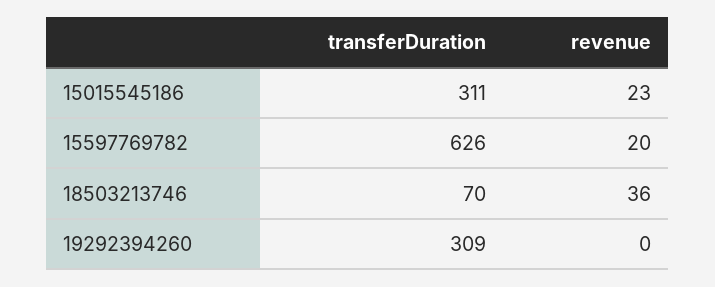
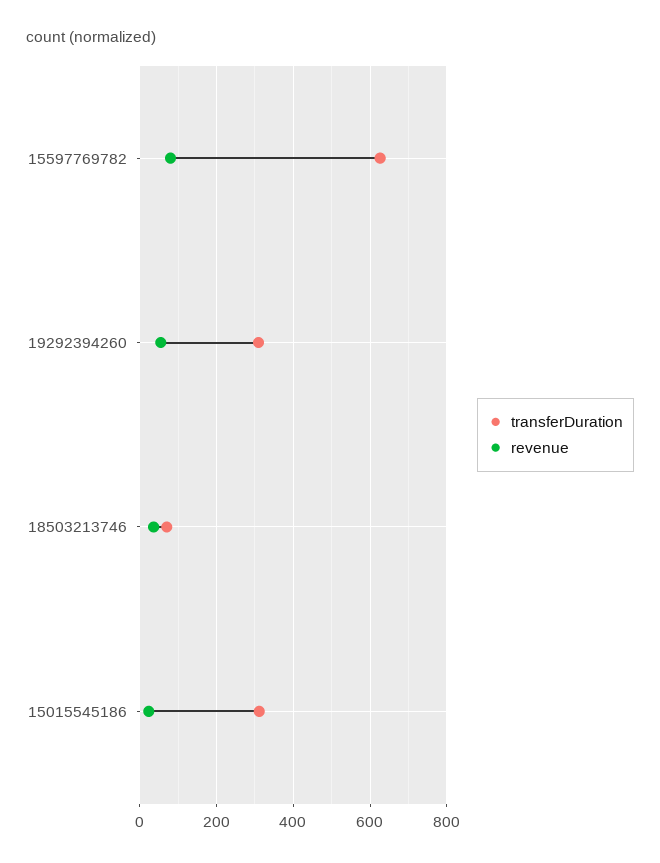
  {
    "transferDuration": {
      "15015545186": 311,
      "15597769782": 626,
      "18503213746": 70,
      "19292394260": 309
    },
    "revenue": {
      "15015545186": 23,
-     "15597769782": 20,
+     "15597769782": 80,
      "18503213746": 36,
-     "19292394260": 0
+     "19292394260": 60
    }
  }

